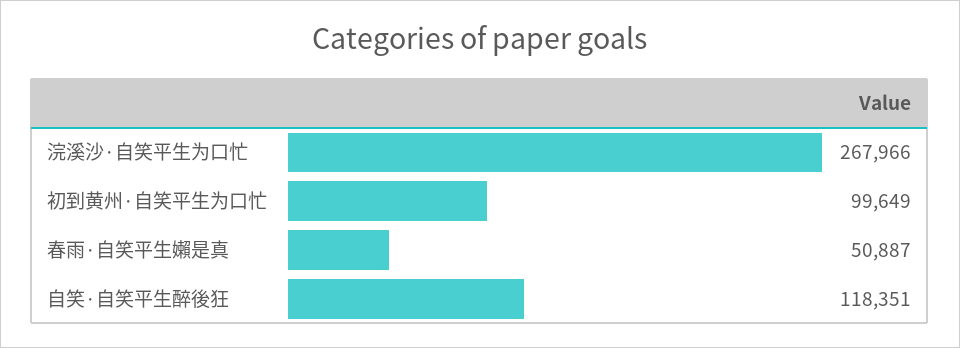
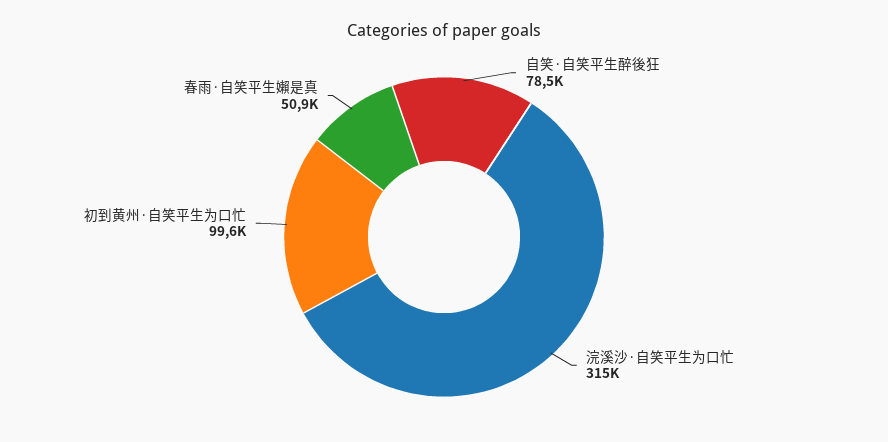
  {
-   "浣溪沙·自笑平生为口忙": 267966,
+   "浣溪沙·自笑平生为口忙": 315000,
    "初到黄州·自笑平生为口忙": 99649,
    "春雨·自笑平生嬾是真": 50887,
-   "自笑·自笑平生醉後狂": 118351
+   "自笑·自笑平生醉後狂": 78500
  }

